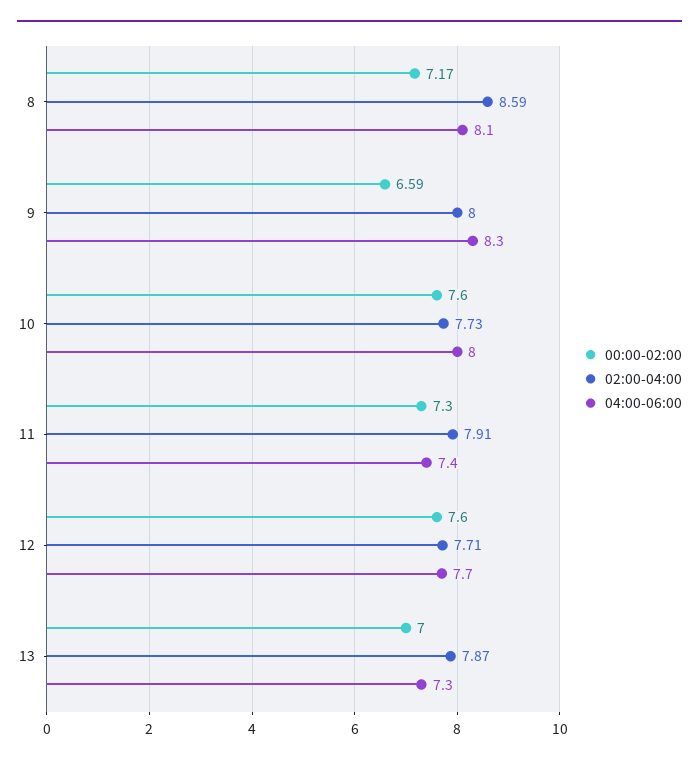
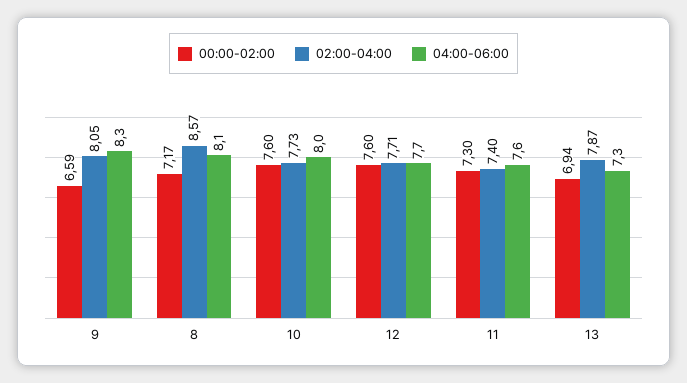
  {
    "00:00-02:00": {
      "8": 7.17,
      "9": 6.59,
      "10": 7.6,
      "11": 7.3,
      "12": 7.6,
-     "13": 7
+     "13": 6.94
    },
    "02:00-04:00": {
-     "8": 8.59,
+     "8": 8.57,
-     "9": 8,
+     "9": 8.05,
      "10": 7.73,
-     "11": 7.91,
+     "11": 7.4,
      "12": 7.71,
      "13": 7.87
    },
    "04:00-06:00": {
      "8": 8.1,
      "9": 8.3,
      "10": 8,
-     "11": 7.4,
+     "11": 7.6,
      "12": 7.7,
      "13": 7.3
    }
  }

